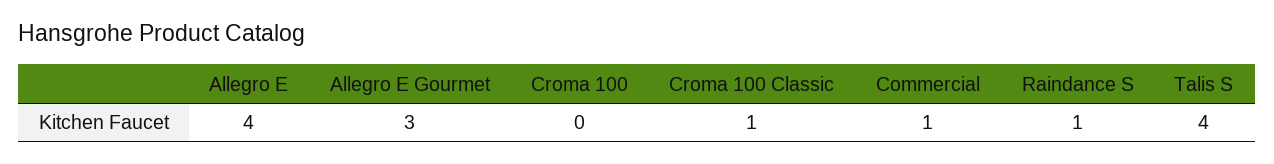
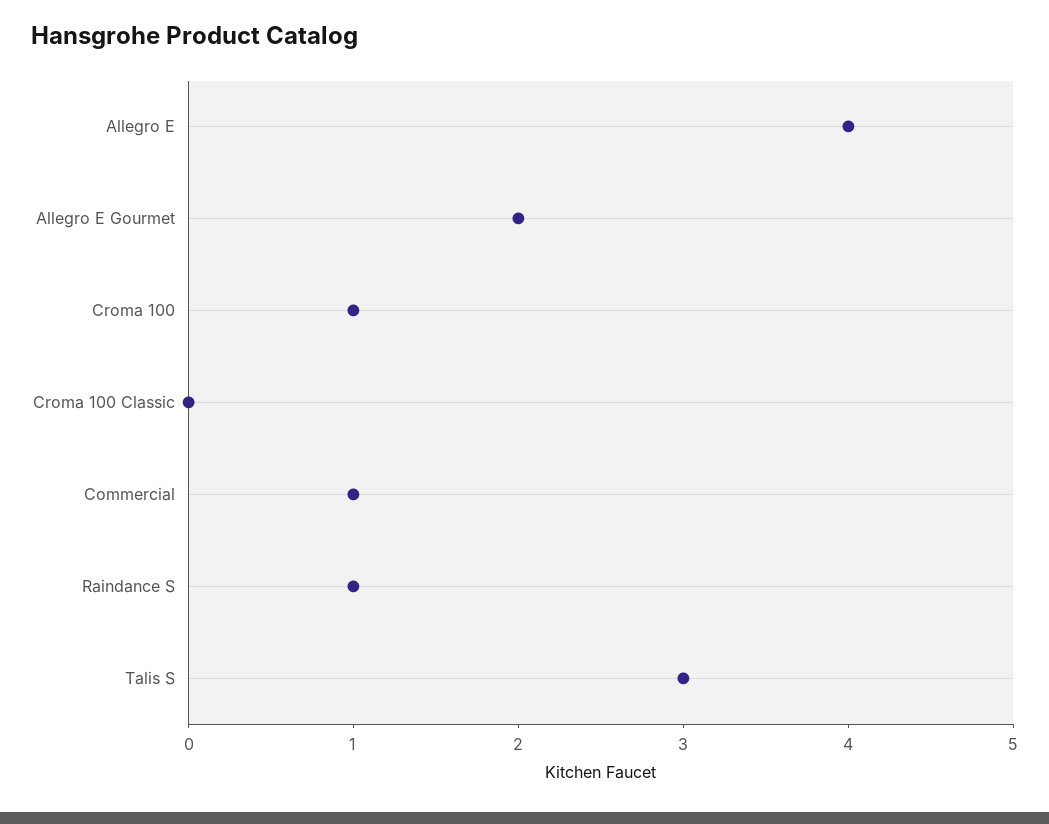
  {
    "Allegro E": 4,
-   "Allegro E Gourmet": 3,
+   "Allegro E Gourmet": 2,
-   "Croma 100": 0,
+   "Croma 100": 1,
-   "Croma 100 Classic": 1,
+   "Croma 100 Classic": 0,
    "Commercial": 1,
    "Raindance S": 1,
-   "Talis S": 4
+   "Talis S": 3
  }

